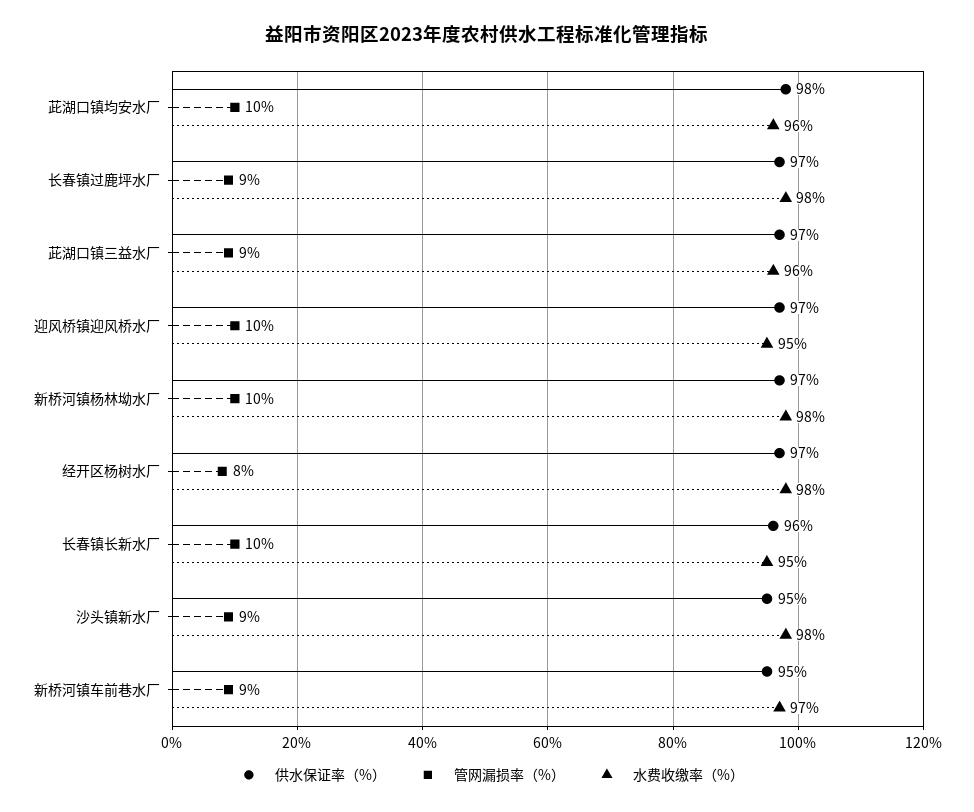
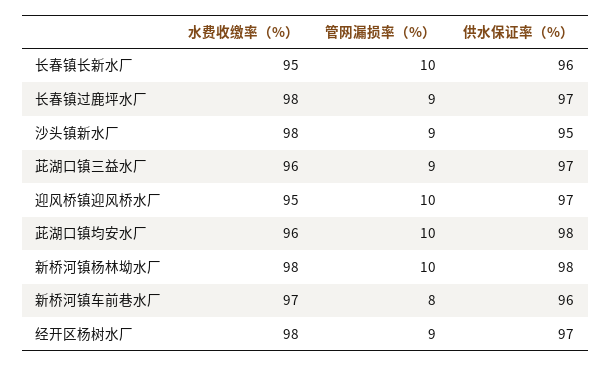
  {
    "供水保证率（%）": {
      "茈湖口镇均安水厂": 98,
      "长春镇过鹿坪水厂": 97,
      "茈湖口镇三益水厂": 97,
      "迎风桥镇迎风桥水厂": 97,
-     "新桥河镇杨林坳水厂": 97,
+     "新桥河镇杨林坳水厂": 98,
      "经开区杨树水厂": 97,
      "长春镇长新水厂": 96,
      "沙头镇新水厂": 95,
-     "新桥河镇车前巷水厂": 95
+     "新桥河镇车前巷水厂": 96
    },
    "管网漏损率（%）": {
      "茈湖口镇均安水厂": 10,
      "长春镇过鹿坪水厂": 9,
      "茈湖口镇三益水厂": 9,
      "迎风桥镇迎风桥水厂": 10,
      "新桥河镇杨林坳水厂": 10,
-     "经开区杨树水厂": 8,
+     "经开区杨树水厂": 9,
      "长春镇长新水厂": 10,
      "沙头镇新水厂": 9,
-     "新桥河镇车前巷水厂": 9
+     "新桥河镇车前巷水厂": 8
    },
    "水费收缴率（%）": {
      "茈湖口镇均安水厂": 96,
      "长春镇过鹿坪水厂": 98,
      "茈湖口镇三益水厂": 96,
      "迎风桥镇迎风桥水厂": 95,
      "新桥河镇杨林坳水厂": 98,
      "经开区杨树水厂": 98,
      "长春镇长新水厂": 95,
      "沙头镇新水厂": 98,
      "新桥河镇车前巷水厂": 97
    }
  }

